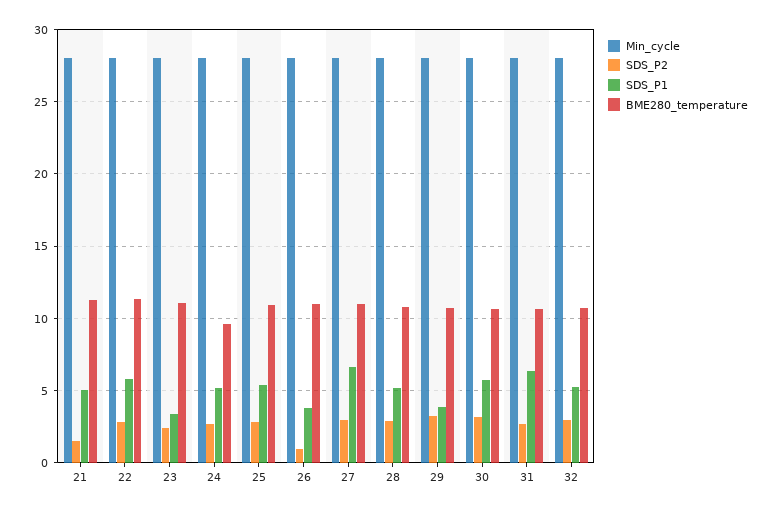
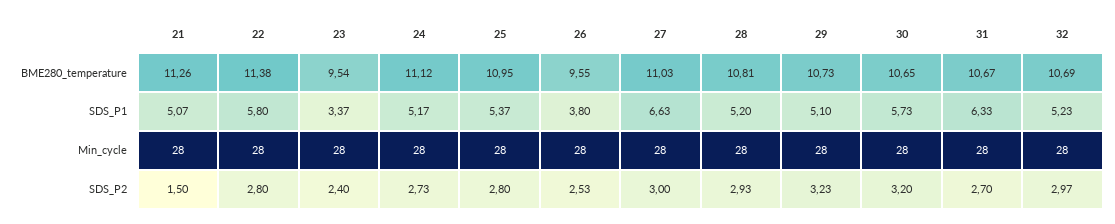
  {
    "Min_cycle": {
      "21": 28,
      "22": 28,
      "23": 28,
      "24": 28,
      "25": 28,
      "26": 28,
      "27": 28,
      "28": 28,
      "29": 28,
      "30": 28,
      "31": 28,
      "32": 28
    },
    "SDS_P2": {
      "21": 1.5,
      "22": 2.8,
      "23": 2.4,
      "24": 2.73,
      "25": 2.8,
-     "26": 1,
+     "26": 2.53,
      "27": 3,
      "28": 2.93,
      "29": 3.23,
      "30": 3.2,
      "31": 2.7,
      "32": 2.97
    },
    "SDS_P1": {
      "21": 5.07,
      "22": 5.8,
      "23": 3.37,
      "24": 5.17,
      "25": 5.37,
      "26": 3.8,
      "27": 6.63,
      "28": 5.2,
-     "29": 4,
+     "29": 5.1,
      "30": 5.73,
      "31": 6.33,
      "32": 5.23
    },
    "BME280_temperature": {
      "21": 11.26,
      "22": 11.38,
-     "23": 11,
+     "23": 9.54,
-     "24": 9.5,
+     "24": 11.12,
      "25": 10.95,
-     "26": 11,
+     "26": 9.55,
      "27": 11.03,
      "28": 10.81,
      "29": 10.73,
      "30": 10.65,
      "31": 10.67,
      "32": 10.69
    }
  }

